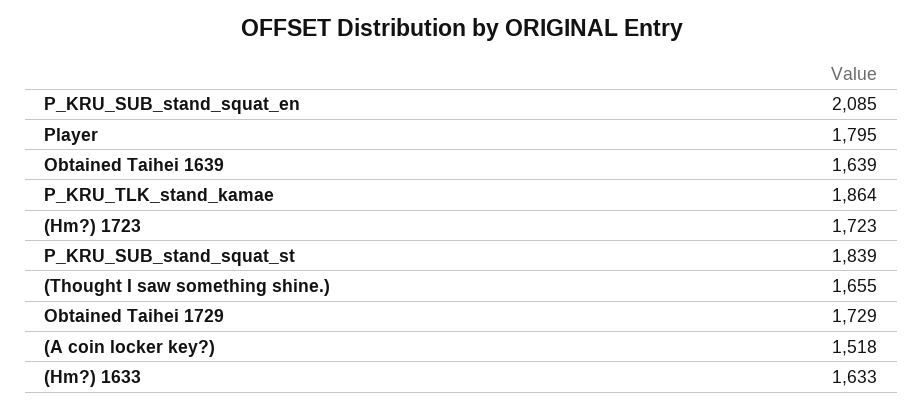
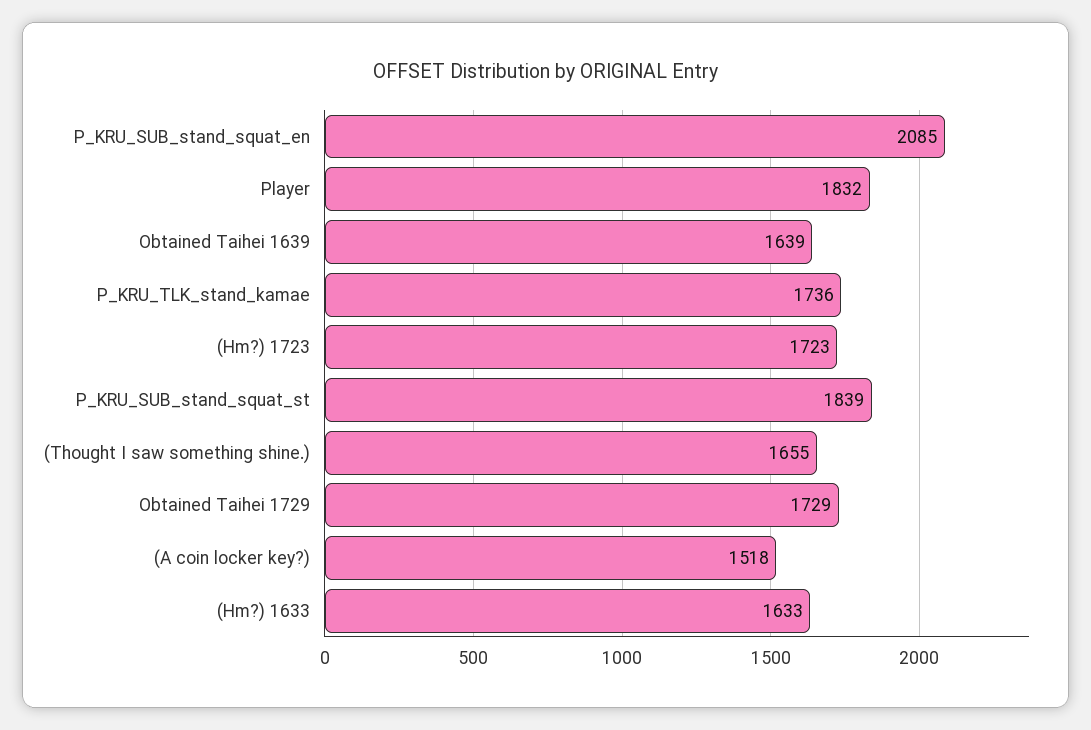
  {
    "P_KRU_SUB_stand_squat_en": 2085,
-   "Player": 1795,
+   "Player": 1832,
    "Obtained Taihei 1639": 1639,
-   "P_KRU_TLK_stand_kamae": 1864,
+   "P_KRU_TLK_stand_kamae": 1736,
    "(Hm?) 1723": 1723,
    "P_KRU_SUB_stand_squat_st": 1839,
    "(Thought I saw something shine.)": 1655,
    "Obtained Taihei 1729": 1729,
    "(A coin locker key?)": 1518,
    "(Hm?) 1633": 1633
  }

